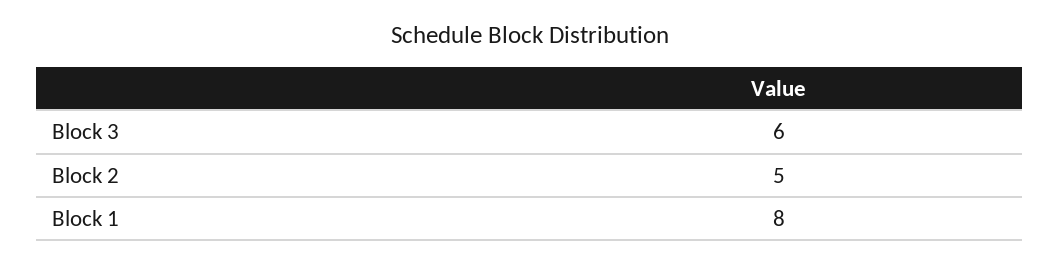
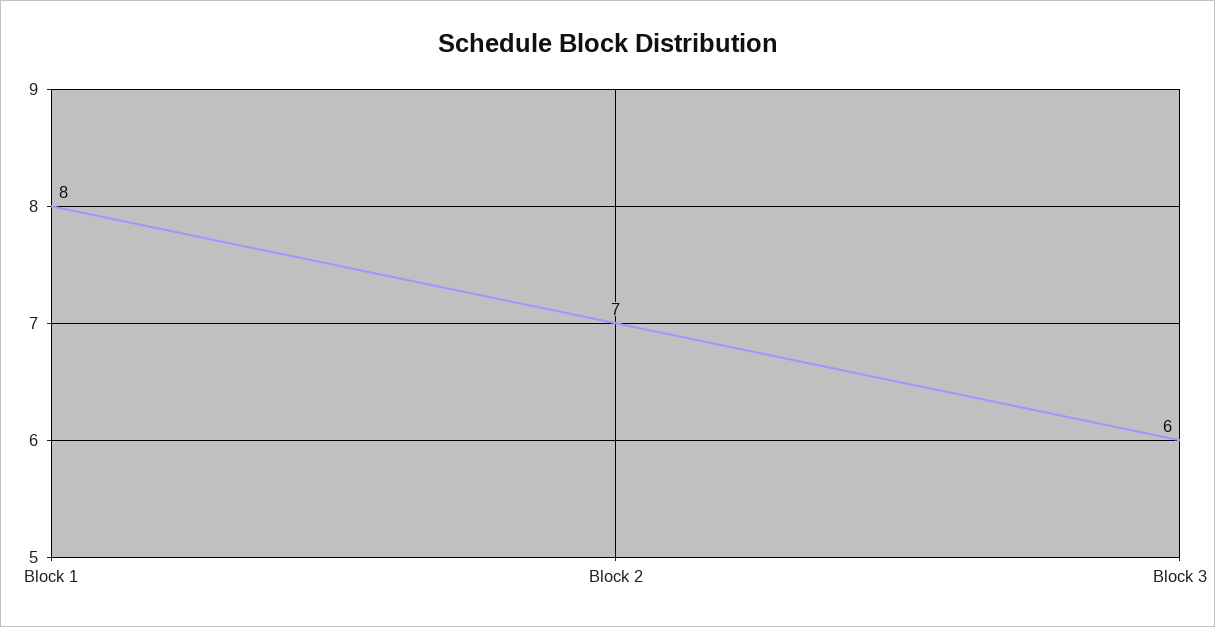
  {
    "Block 3": 6,
-   "Block 2": 5,
+   "Block 2": 7,
    "Block 1": 8
  }

